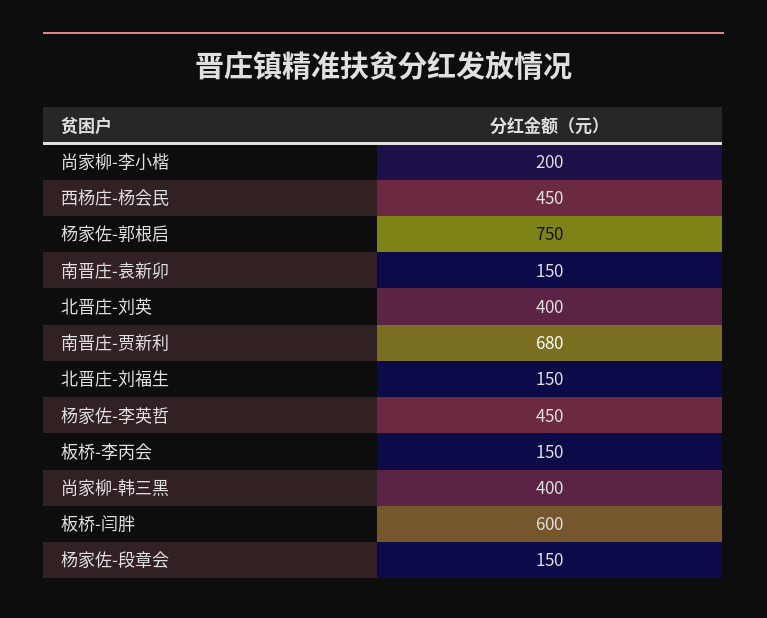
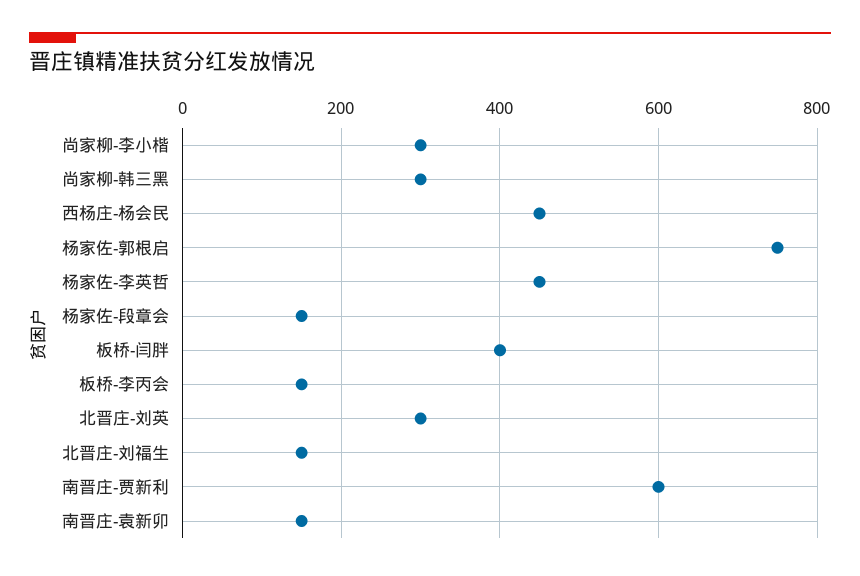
  {
-   "尚家柳-李小楷": 200,
+   "尚家柳-李小楷": 300,
    "西杨庄-杨会民": 450,
    "杨家佐-郭根启": 750,
    "南晋庄-袁新卯": 150,
-   "北晋庄-刘英": 400,
+   "北晋庄-刘英": 300,
-   "南晋庄-贾新利": 680,
+   "南晋庄-贾新利": 600,
    "北晋庄-刘福生": 150,
    "杨家佐-李英哲": 450,
    "板桥-李丙会": 150,
-   "尚家柳-韩三黑": 400,
+   "尚家柳-韩三黑": 300,
-   "板桥-闫胖": 600,
+   "板桥-闫胖": 400,
    "杨家佐-段章会": 150
  }

